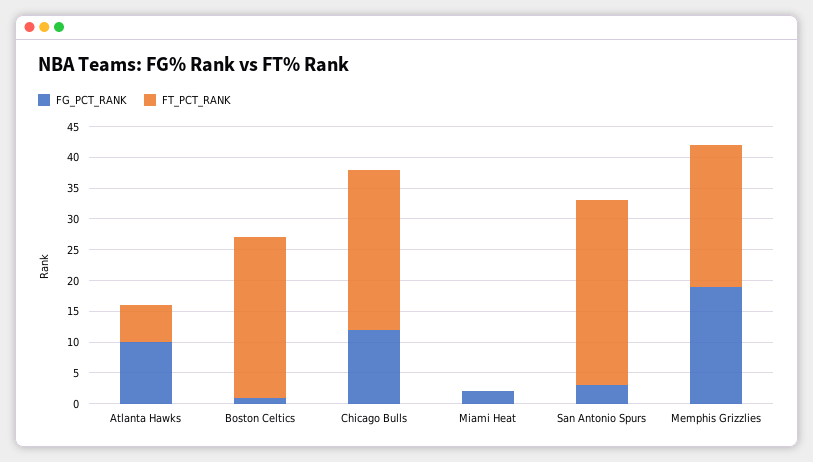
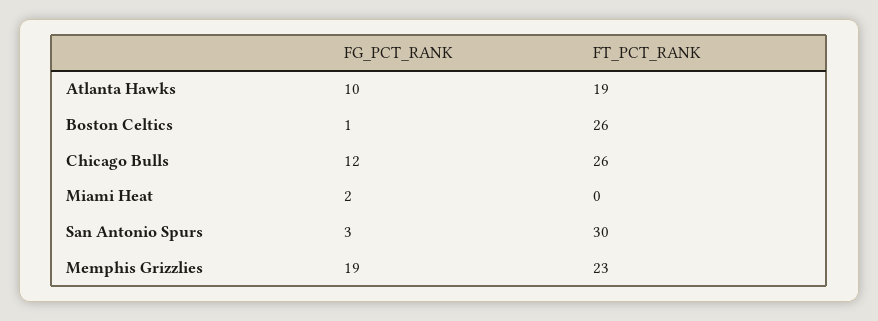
  {
    "FG_PCT_RANK": {
      "Atlanta Hawks": 10,
      "Boston Celtics": 1,
      "Chicago Bulls": 12,
      "Miami Heat": 2,
      "San Antonio Spurs": 3,
      "Memphis Grizzlies": 19
    },
    "FT_PCT_RANK": {
-     "Atlanta Hawks": 5,
+     "Atlanta Hawks": 19,
      "Boston Celtics": 26,
      "Chicago Bulls": 26,
      "Miami Heat": 0,
      "San Antonio Spurs": 30,
      "Memphis Grizzlies": 23
    }
  }

